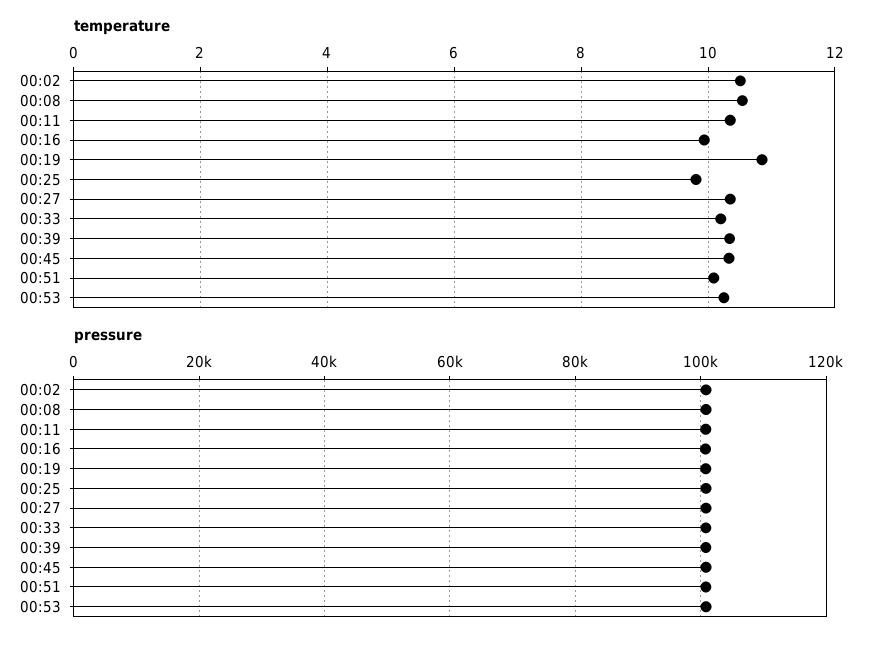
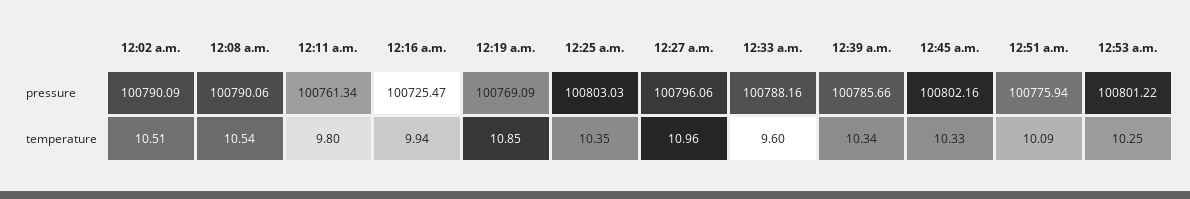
  {
    "temperature": {
      "00:02": 10.51,
      "00:08": 10.54,
-     "00:11": 10.4,
+     "00:11": 9.8,
      "00:16": 9.94,
      "00:19": 10.85,
-     "00:25": 9.8,
+     "00:25": 10.35,
-     "00:27": 10.4,
+     "00:27": 10.96,
-     "00:33": 10.2,
+     "00:33": 9.6,
      "00:39": 10.34,
      "00:45": 10.33,
      "00:51": 10.09,
      "00:53": 10.25
    },
    "pressure": {
      "00:02": 100790.09,
      "00:08": 100790.06,
      "00:11": 100761.34,
      "00:16": 100725.47,
      "00:19": 100769.09,
      "00:25": 100803.03,
      "00:27": 100796.06,
      "00:33": 100788.16,
      "00:39": 100785.66,
      "00:45": 100802.16,
      "00:51": 100775.94,
      "00:53": 100801.22
    }
  }

